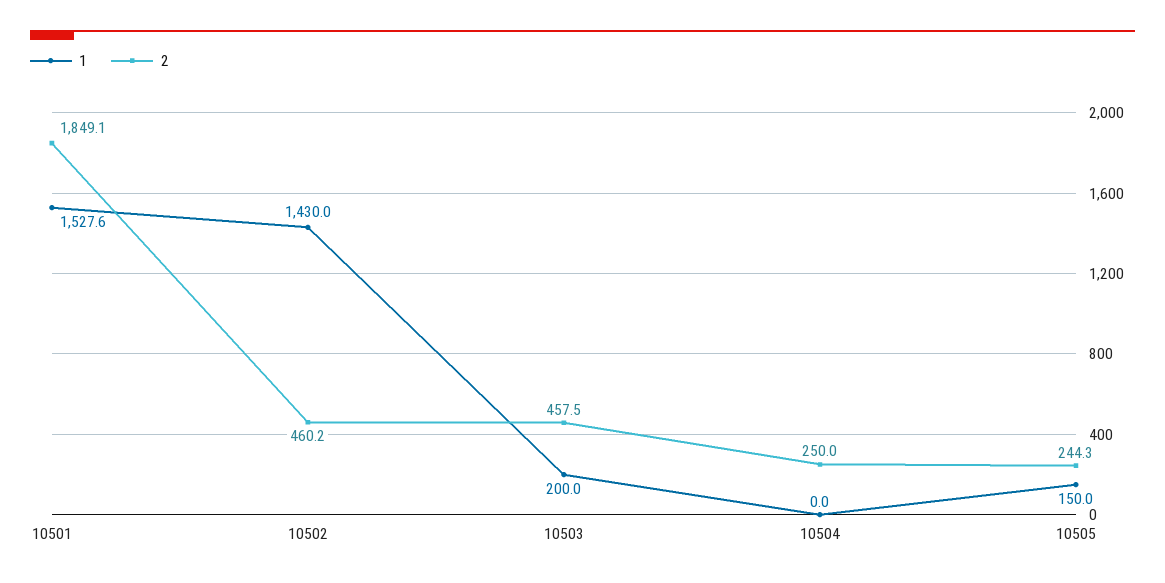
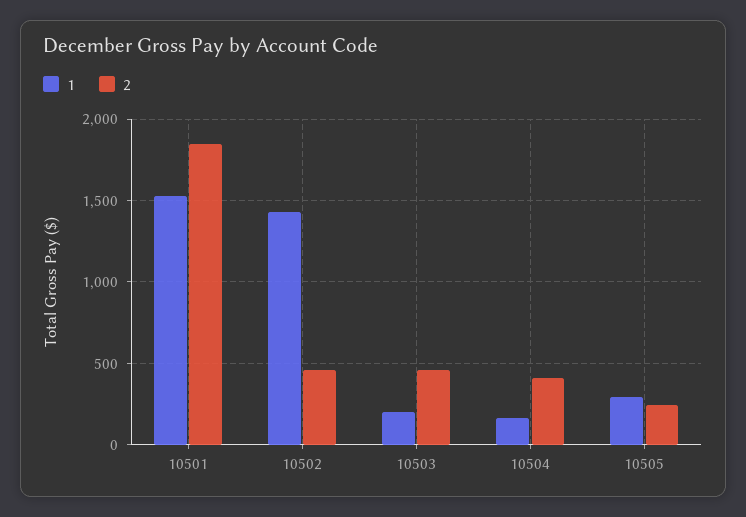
  {
    "1": {
      "10501": 1527.6,
      "10502": 1430,
      "10503": 200,
-     "10504": 0,
+     "10504": 150,
-     "10505": 150
+     "10505": 300
    },
    "2": {
      "10501": 1849.1,
      "10502": 460.2,
      "10503": 457.5,
-     "10504": 250,
+     "10504": 400,
      "10505": 244.3
    }
  }

